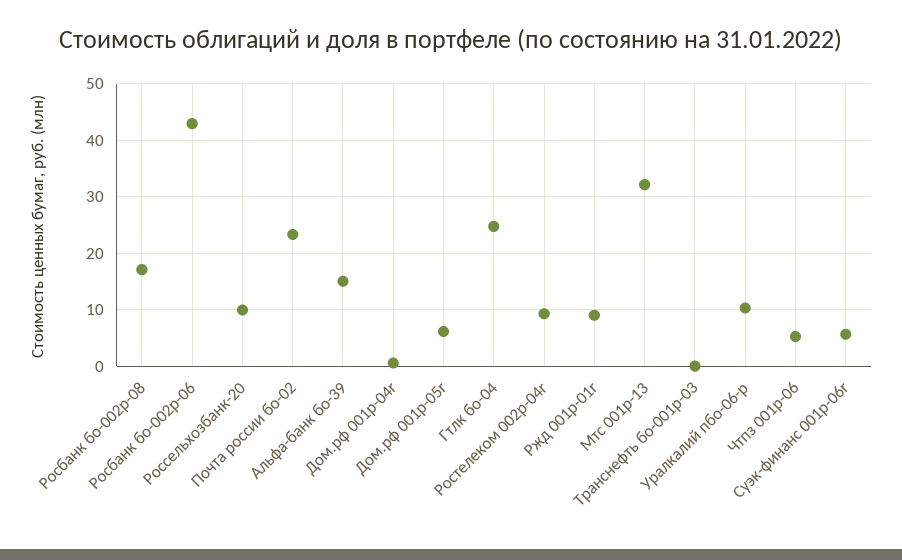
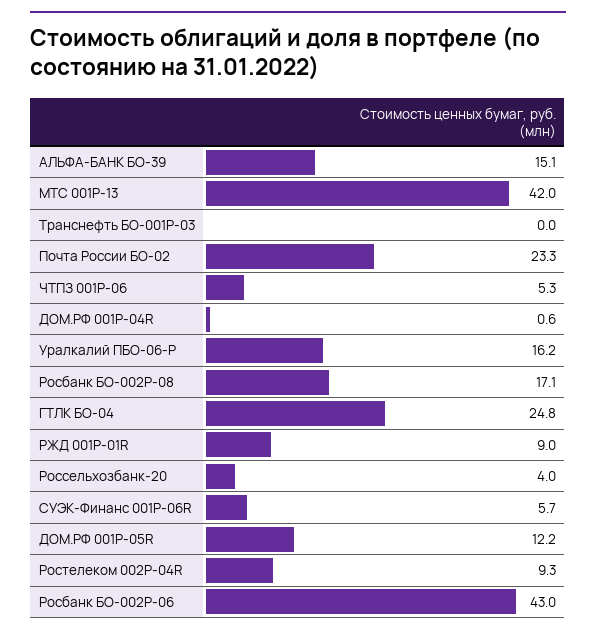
  {
    "Росбанк бо-002р-08": 17.1,
    "Росбанк бо-002p-06": 43,
-   "Россельхозбанк-20": 10,
+   "Россельхозбанк-20": 4,
    "Почта россии бо-02": 23.3,
    "Альфа-банк бо-39": 15.1,
    "Дом.рф 001р-04r": 0.6,
-   "Дом.рф 001р-05r": 6,
+   "Дом.рф 001р-05r": 12.2,
    "Гтлк бо-04": 24.8,
    "Ростелеком 002p-04r": 9.3,
    "Ржд 001p-01r": 9,
-   "Мтс 001p-13": 32,
+   "Мтс 001p-13": 42,
    "Транснефть бо-001p-03": 0,
-   "Уралкалий пбо-06-p": 10,
+   "Уралкалий пбо-06-p": 16.2,
    "Чтпз 001p-06": 5.3,
    "Суэк-финанс 001p-06r": 5.7
  }

